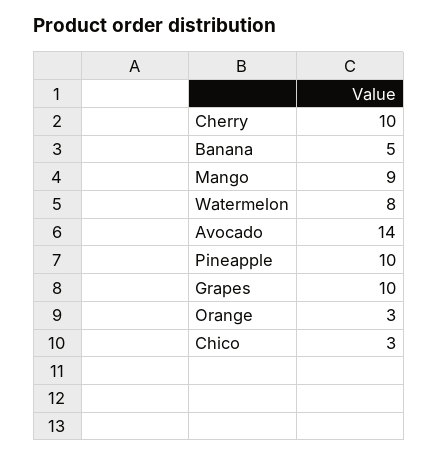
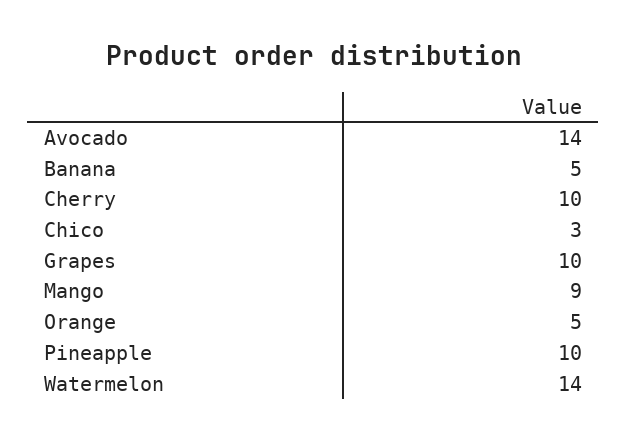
  {
    "Cherry": 10,
    "Banana": 5,
    "Mango": 9,
-   "Watermelon": 8,
+   "Watermelon": 14,
    "Avocado": 14,
    "Pineapple": 10,
    "Grapes": 10,
-   "Orange": 3,
+   "Orange": 5,
    "Chico": 3
  }

